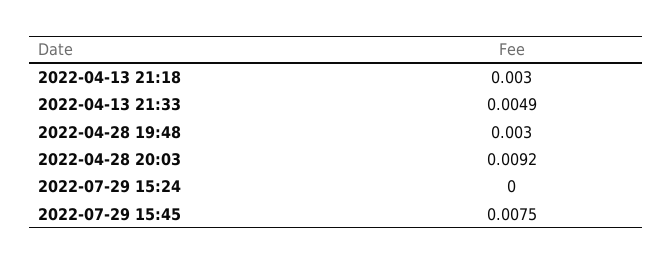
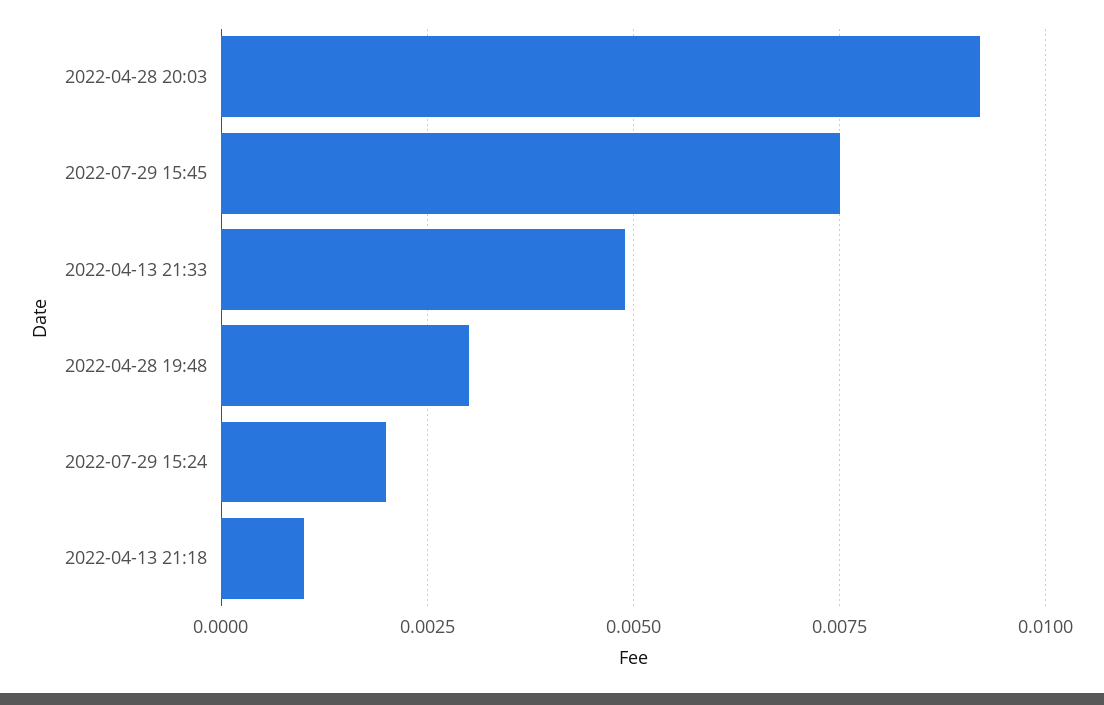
  {
-   "2022-04-13 21:18": 0.003,
+   "2022-04-13 21:18": 0.001,
    "2022-04-13 21:33": 0.0049,
    "2022-04-28 19:48": 0.003,
    "2022-04-28 20:03": 0.0092,
-   "2022-07-29 15:24": 0,
+   "2022-07-29 15:24": 0.002,
    "2022-07-29 15:45": 0.0075
  }

